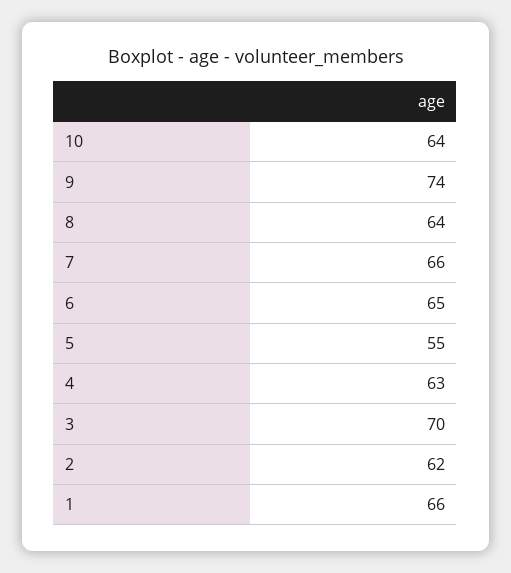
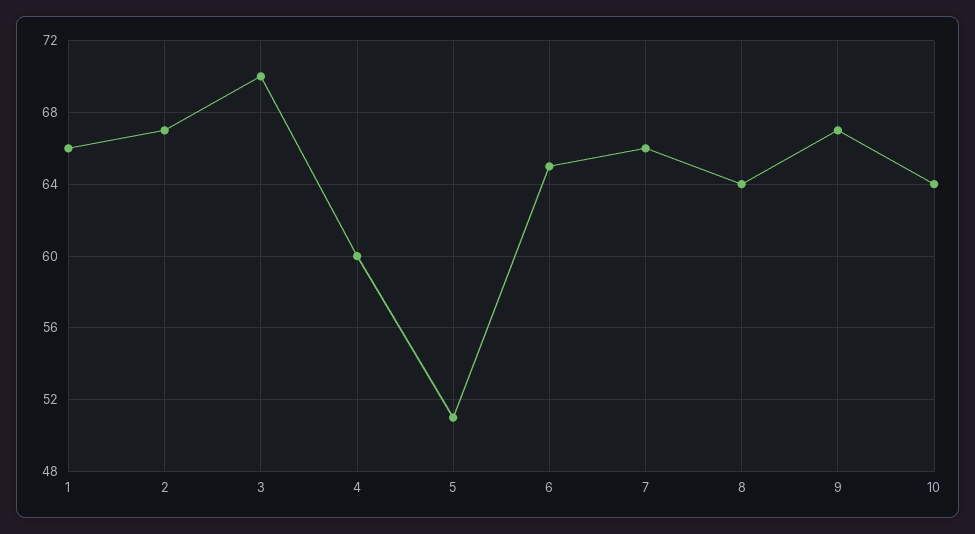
  {
    "10": 64,
-   "9": 74,
+   "9": 67,
    "8": 64,
    "7": 66,
    "6": 65,
-   "5": 55,
+   "5": 51,
-   "4": 63,
+   "4": 60,
    "3": 70,
-   "2": 62,
+   "2": 67,
    "1": 66
  }

